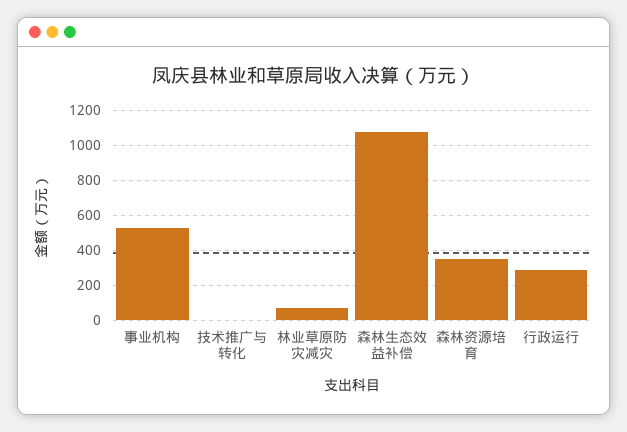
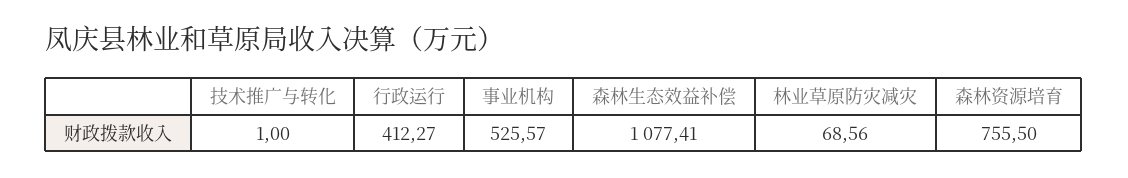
  {
    "事业机构": 525.57,
    "技术推广与转化": 1,
    "林业草原防灾减灾": 68.56,
    "森林生态效益补偿": 1077.41,
-   "森林资源培育": 350,
+   "森林资源培育": 755.5,
-   "行政运行": 300
+   "行政运行": 412.27
  }

